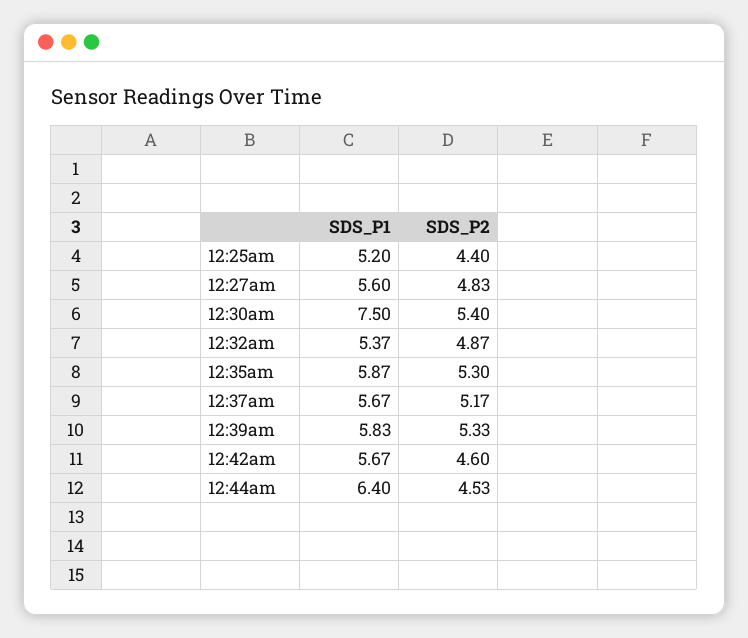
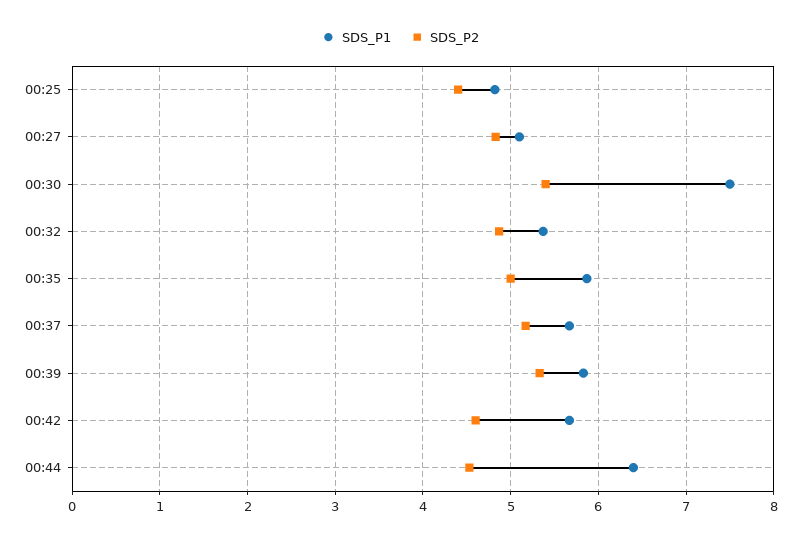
  {
    "SDS_P1": {
-     "12:25am": 5.2,
+     "12:25am": 4.8,
-     "12:27am": 5.6,
+     "12:27am": 5.1,
      "12:30am": 7.5,
      "12:32am": 5.37,
      "12:35am": 5.87,
      "12:37am": 5.67,
      "12:39am": 5.83,
      "12:42am": 5.67,
      "12:44am": 6.4
    },
    "SDS_P2": {
      "12:25am": 4.4,
      "12:27am": 4.83,
      "12:30am": 5.4,
      "12:32am": 4.87,
-     "12:35am": 5.3,
+     "12:35am": 5,
      "12:37am": 5.17,
      "12:39am": 5.33,
      "12:42am": 4.6,
      "12:44am": 4.53
    }
  }

